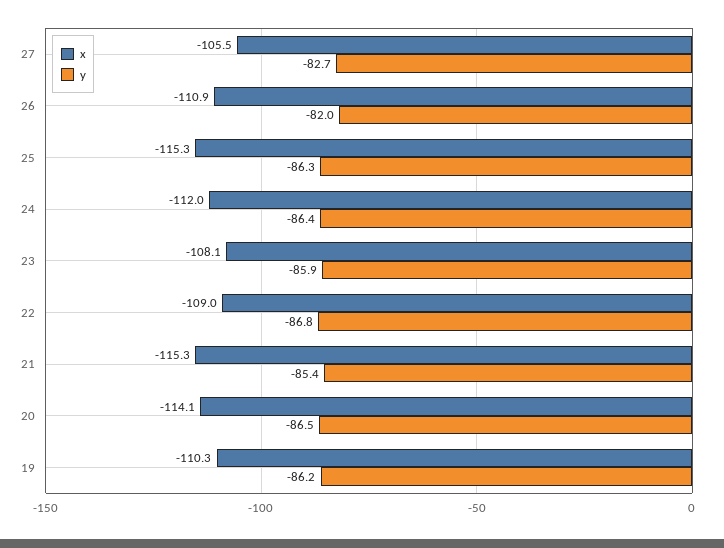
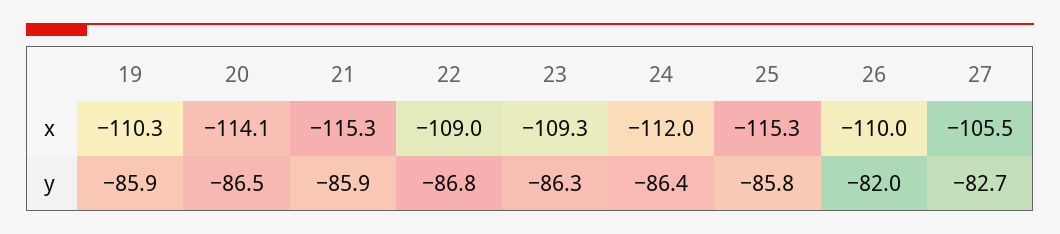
  {
    "x": {
      "27": -105.5,
-     "26": -110.9,
+     "26": -110,
      "25": -115.3,
      "24": -112,
-     "23": -108.1,
+     "23": -109.3,
      "22": -109,
      "21": -115.3,
      "20": -114.1,
      "19": -110.3
    },
    "y": {
      "27": -82.7,
      "26": -82,
-     "25": -86.3,
+     "25": -85.8,
      "24": -86.4,
-     "23": -85.9,
+     "23": -86.3,
      "22": -86.8,
-     "21": -85.4,
+     "21": -85.9,
      "20": -86.5,
-     "19": -86.2
+     "19": -85.9
    }
  }

